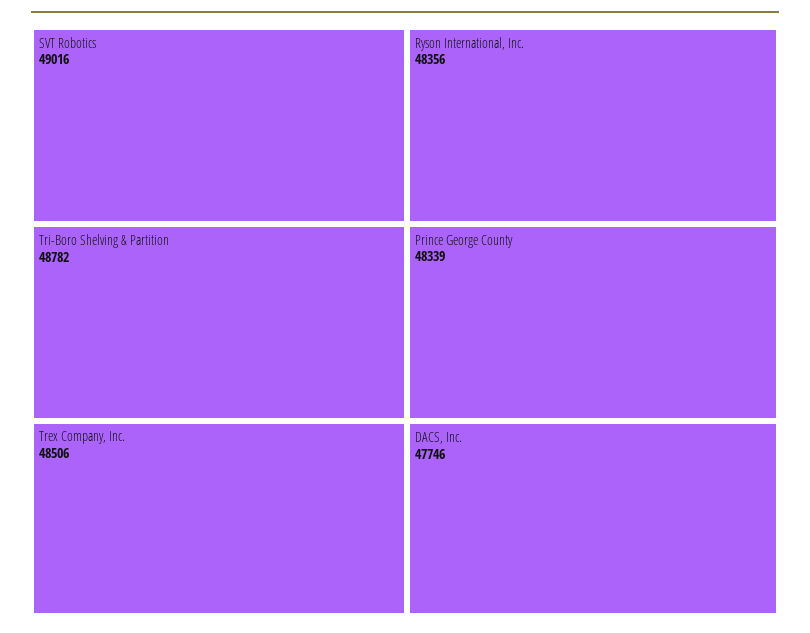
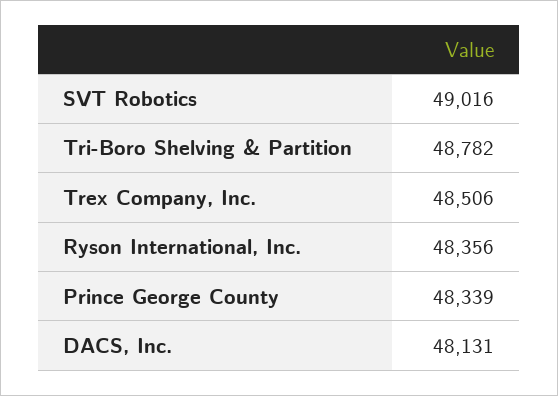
  {
    "SVT Robotics": 49016,
    "Tri-Boro Shelving & Partition": 48782,
    "Trex Company, Inc.": 48506,
    "Ryson International, Inc.": 48356,
    "Prince George County": 48339,
-   "DACS, Inc.": 47746
+   "DACS, Inc.": 48131
  }

